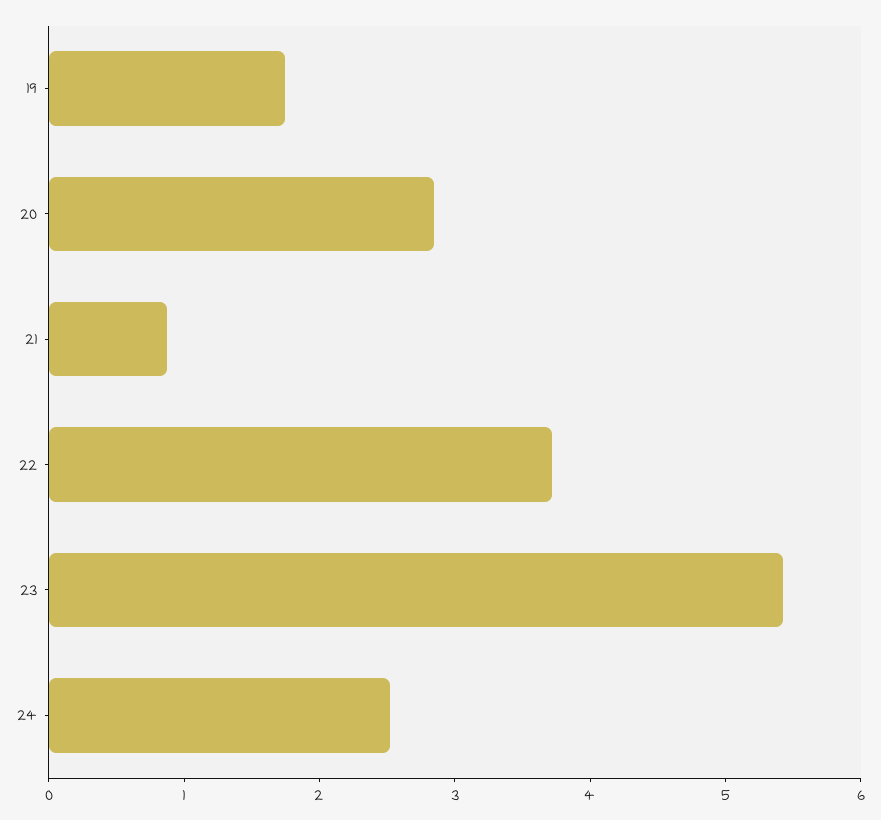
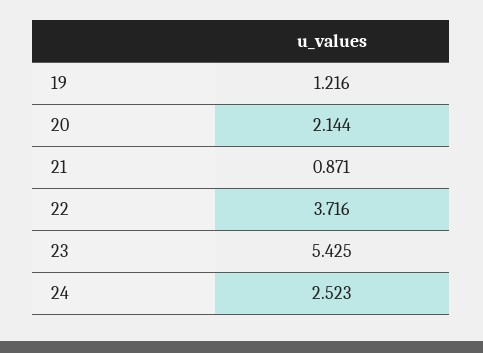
  {
-   "19": 1.8,
+   "19": 1.216,
-   "20": 2.8,
+   "20": 2.144,
    "21": 0.871,
    "22": 3.716,
    "23": 5.425,
    "24": 2.523
  }

